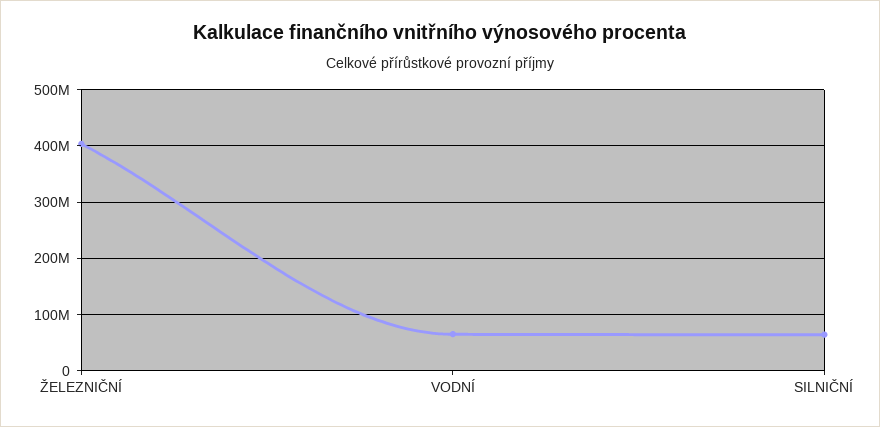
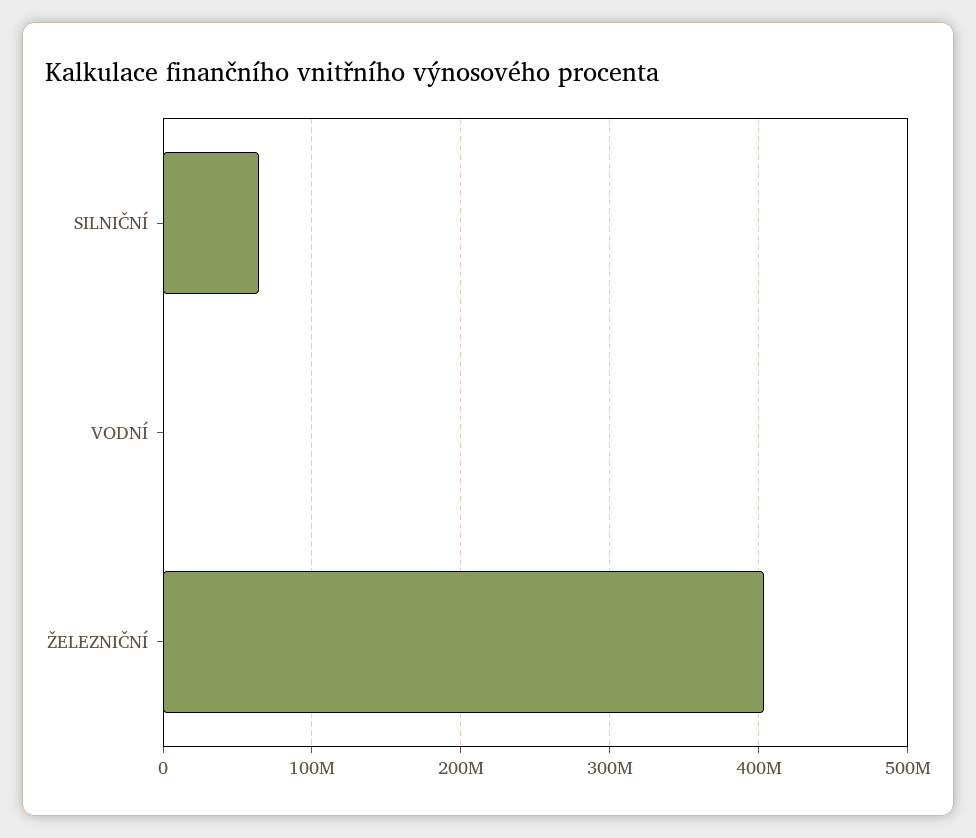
  {
    "ŽELEZNIČNÍ": 400000000,
-   "VODNÍ": 60000000,
+   "VODNÍ": 0,
    "SILNIČNÍ": 60000000
  }

